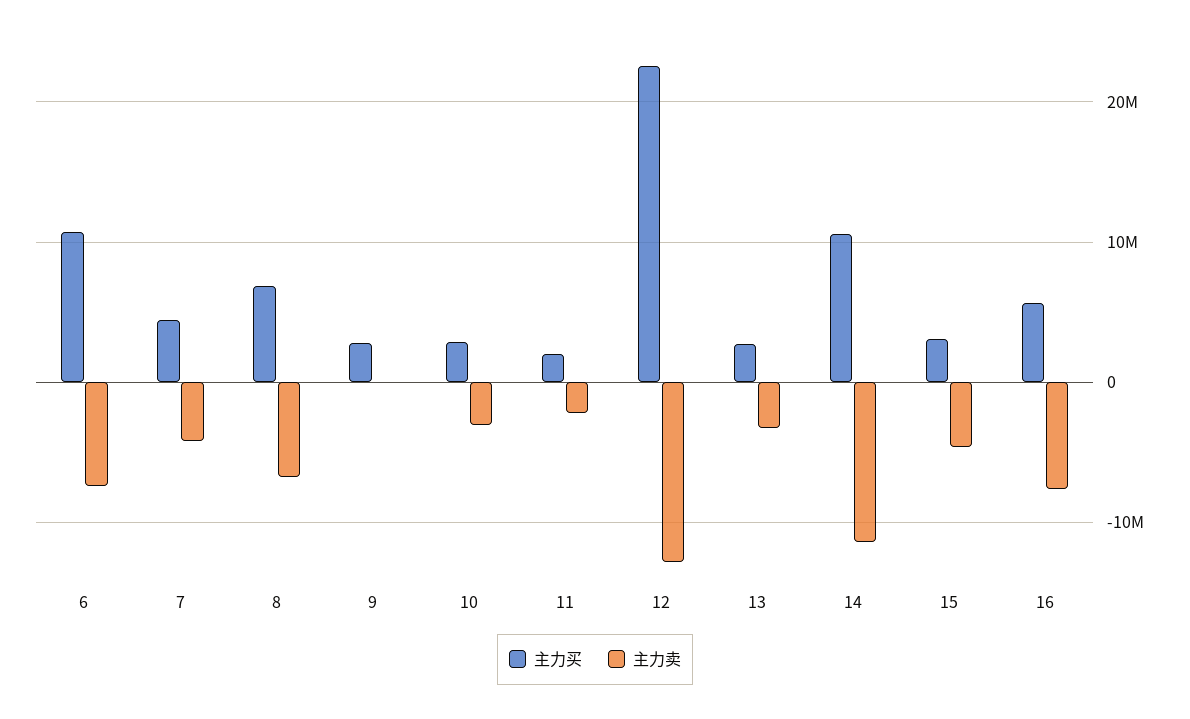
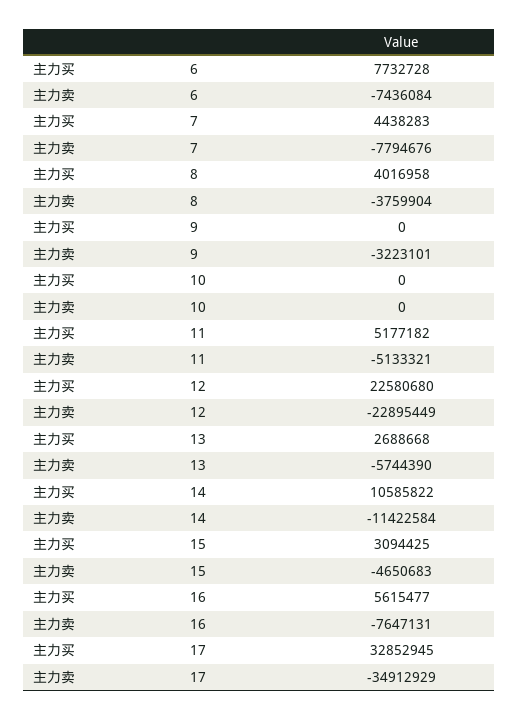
  {
    "主力买": {
-     "6": 11000000,
+     "6": 7732728,
      "7": 4438283,
-     "8": 7000000,
+     "8": 4016958,
-     "9": 3000000,
+     "9": 0,
-     "10": 3000000,
+     "10": 0,
-     "11": 2000000,
+     "11": 5177182,
      "12": 22580680,
      "13": 2688668,
      "14": 10585822,
      "15": 3094425,
-     "16": 5615477
+     "16": 5615477,
+     "17": 32852945
    },
    "主力卖": {
      "6": -7436084,
-     "7": -4000000,
+     "7": -7794676,
-     "8": -7000000,
+     "8": -3759904,
-     "9": 0,
+     "9": -3223101,
-     "10": -3000000,
+     "10": 0,
-     "11": -2000000,
+     "11": -5133321,
-     "12": -13000000,
+     "12": -22895449,
-     "13": -3000000,
+     "13": -5744390,
      "14": -11422584,
      "15": -4650683,
-     "16": -7647131
+     "16": -7647131,
+     "17": -34912929
    }
  }

